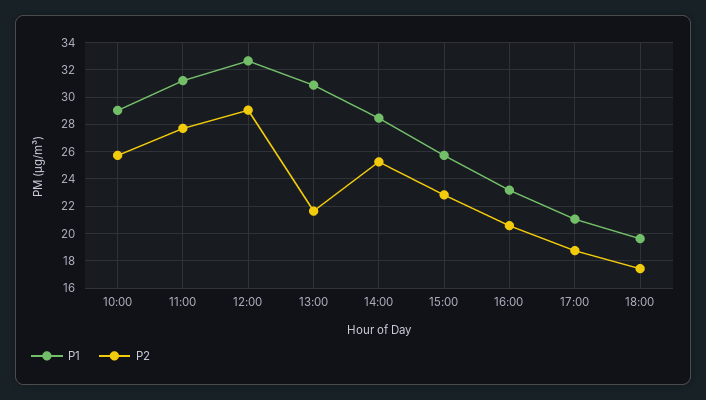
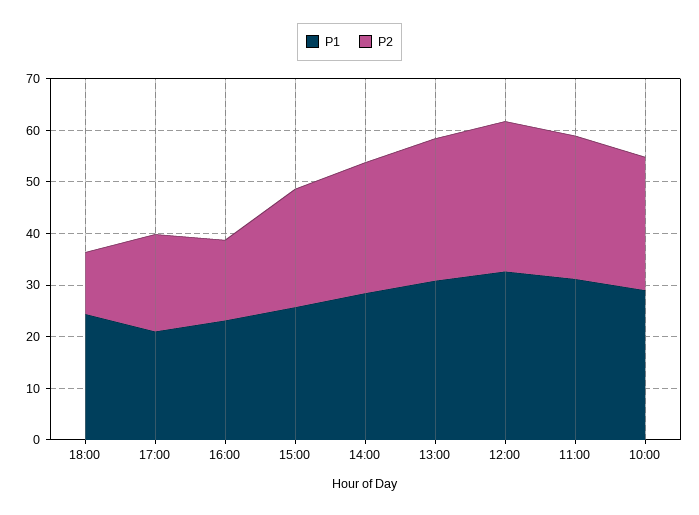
  {
    "P1": {
      "10:00": 29,
      "11:00": 31,
      "12:00": 32.5,
      "13:00": 31,
      "14:00": 28.5,
      "15:00": 25.5,
      "16:00": 23,
      "17:00": 21,
-     "18:00": 19.5
+     "18:00": 24
    },
    "P2": {
      "10:00": 25.5,
      "11:00": 27.5,
      "12:00": 29,
-     "13:00": 21.5,
+     "13:00": 28,
      "14:00": 25.5,
      "15:00": 23,
-     "16:00": 20.5,
+     "16:00": 16,
      "17:00": 19,
-     "18:00": 17.5
+     "18:00": 12
    }
  }

